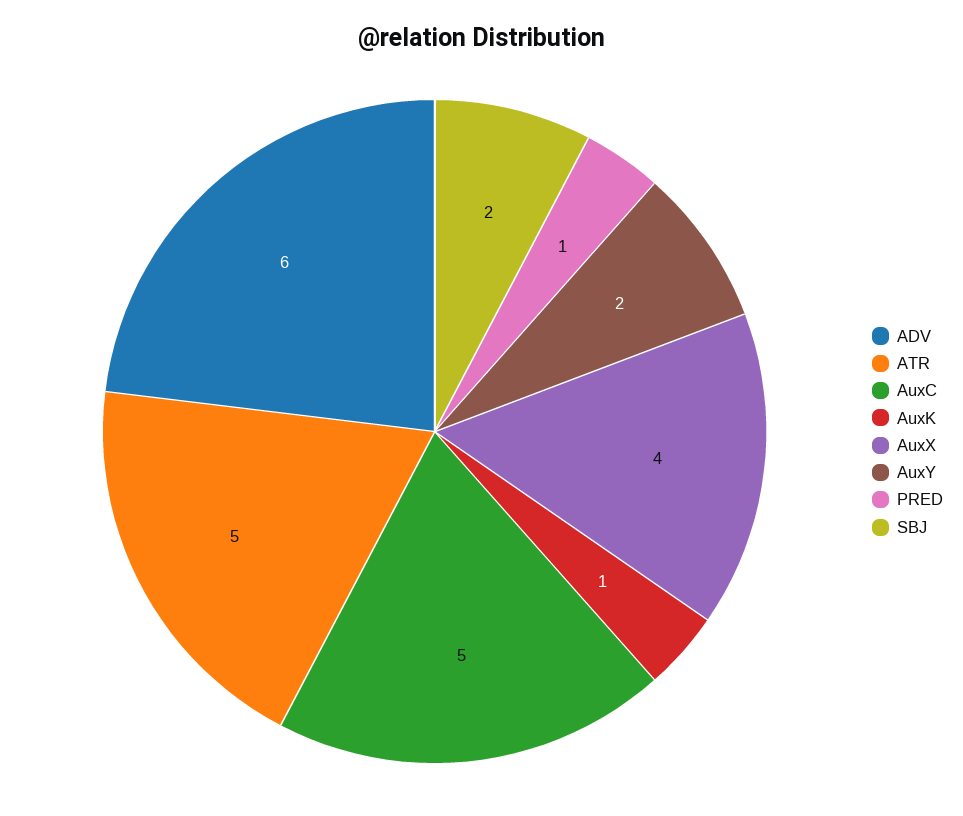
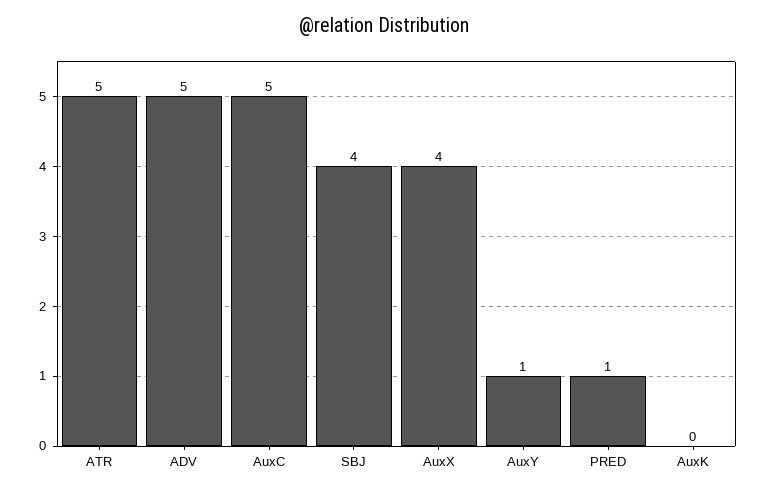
  {
-   "ADV": 6,
+   "ADV": 5,
    "ATR": 5,
    "AuxC": 5,
-   "AuxK": 1,
+   "AuxK": 0,
    "AuxX": 4,
-   "AuxY": 2,
+   "AuxY": 1,
    "PRED": 1,
-   "SBJ": 2
+   "SBJ": 4
  }

